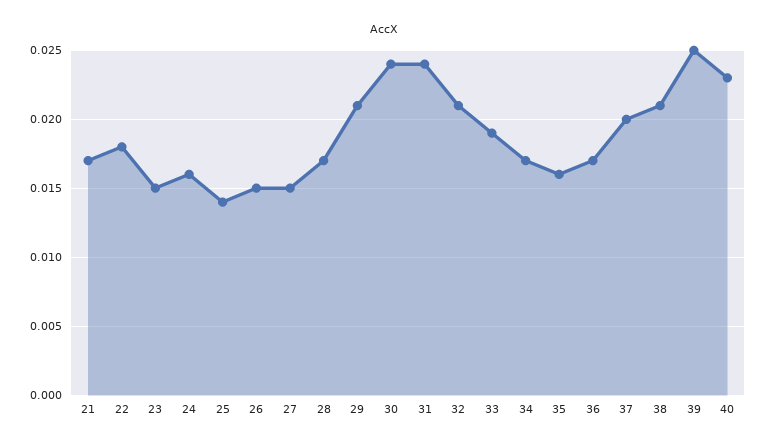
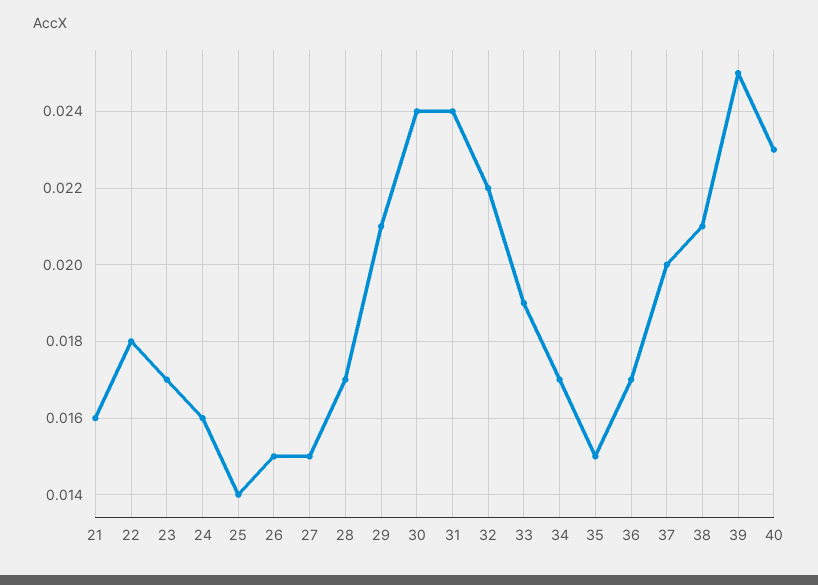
  {
-   "21": 0.017,
+   "21": 0.016,
    "22": 0.018,
-   "23": 0.015,
+   "23": 0.017,
    "24": 0.016,
    "25": 0.014,
    "26": 0.015,
    "27": 0.015,
    "28": 0.017,
    "29": 0.021,
    "30": 0.024,
    "31": 0.024,
-   "32": 0.021,
+   "32": 0.022,
    "33": 0.019,
    "34": 0.017,
-   "35": 0.016,
+   "35": 0.015,
    "36": 0.017,
    "37": 0.02,
    "38": 0.021,
    "39": 0.025,
    "40": 0.023
  }

